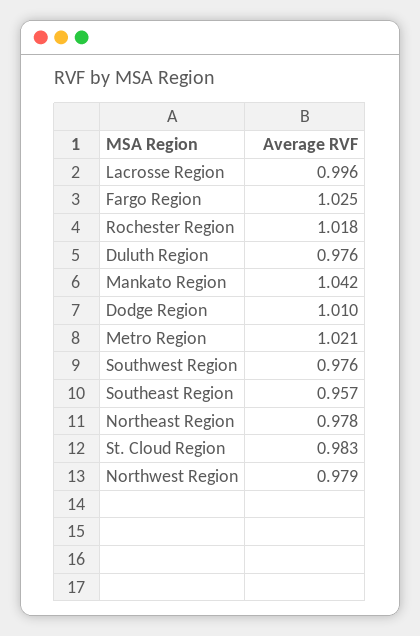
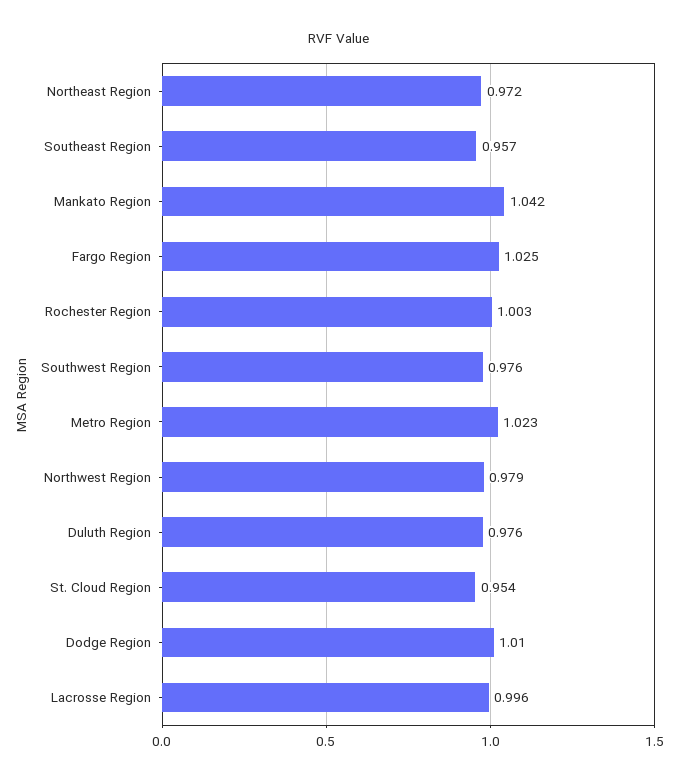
  {
    "Lacrosse Region": 0.996,
    "Fargo Region": 1.025,
-   "Rochester Region": 1.018,
+   "Rochester Region": 1.003,
    "Duluth Region": 0.976,
    "Mankato Region": 1.042,
    "Dodge Region": 1.01,
-   "Metro Region": 1.021,
+   "Metro Region": 1.023,
    "Southwest Region": 0.976,
    "Southeast Region": 0.957,
-   "Northeast Region": 0.978,
+   "Northeast Region": 0.972,
-   "St. Cloud Region": 0.983,
+   "St. Cloud Region": 0.954,
    "Northwest Region": 0.979
  }

